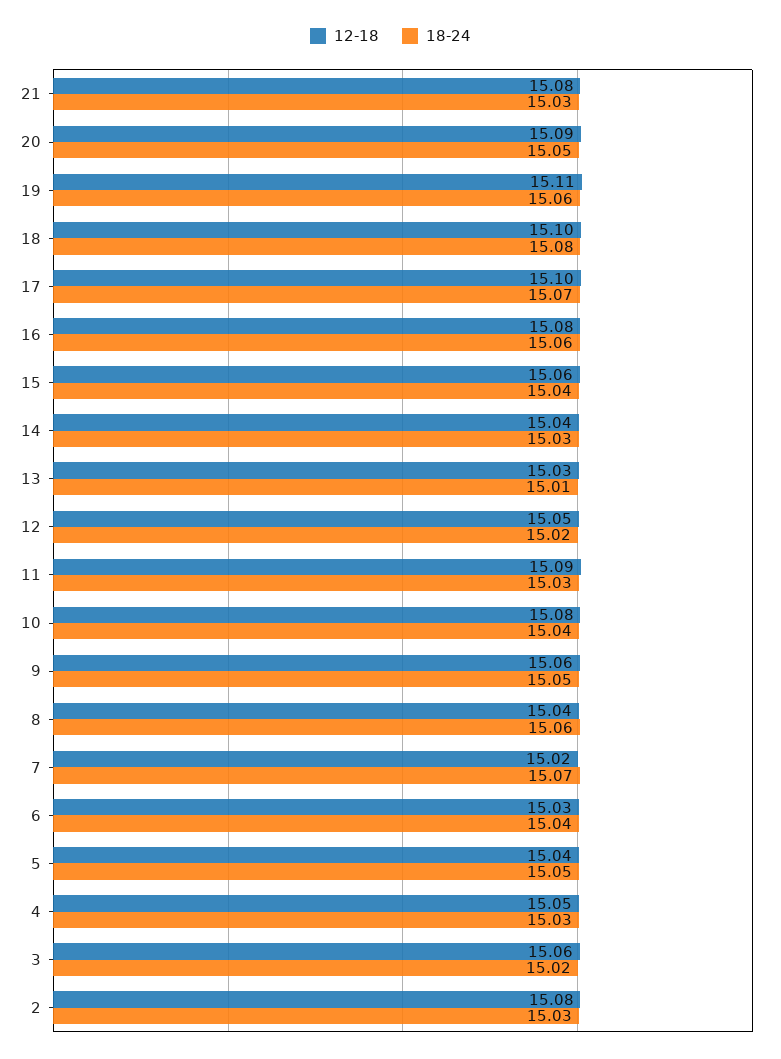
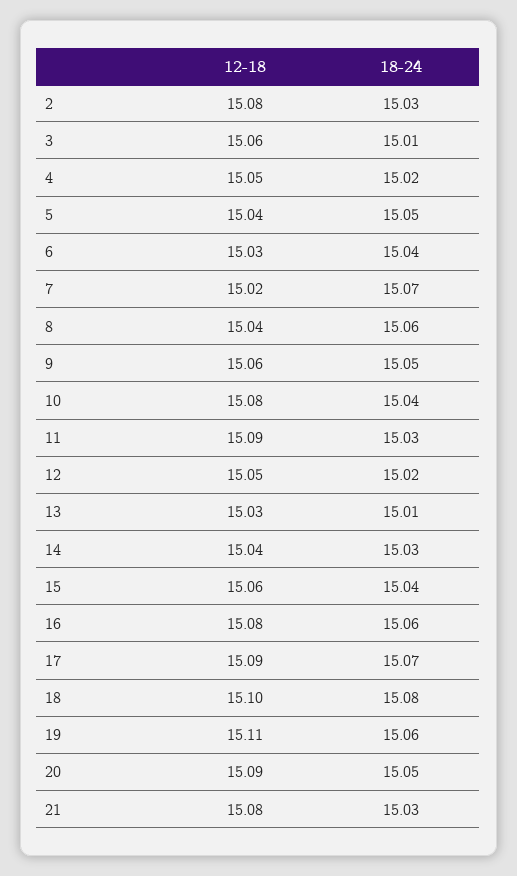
  {
    "12-18": {
      "21": 15.08,
      "20": 15.09,
      "19": 15.11,
      "18": 15.1,
-     "17": 15.1,
+     "17": 15.09,
      "16": 15.08,
      "15": 15.06,
      "14": 15.04,
      "13": 15.03,
      "12": 15.05,
      "11": 15.09,
      "10": 15.08,
      "9": 15.06,
      "8": 15.04,
      "7": 15.02,
      "6": 15.03,
      "5": 15.04,
      "4": 15.05,
      "3": 15.06,
      "2": 15.08
    },
    "18-24": {
      "21": 15.03,
      "20": 15.05,
      "19": 15.06,
      "18": 15.08,
      "17": 15.07,
      "16": 15.06,
      "15": 15.04,
      "14": 15.03,
      "13": 15.01,
      "12": 15.02,
      "11": 15.03,
      "10": 15.04,
      "9": 15.05,
      "8": 15.06,
      "7": 15.07,
      "6": 15.04,
      "5": 15.05,
-     "4": 15.03,
+     "4": 15.02,
-     "3": 15.02,
+     "3": 15.01,
      "2": 15.03
    }
  }

